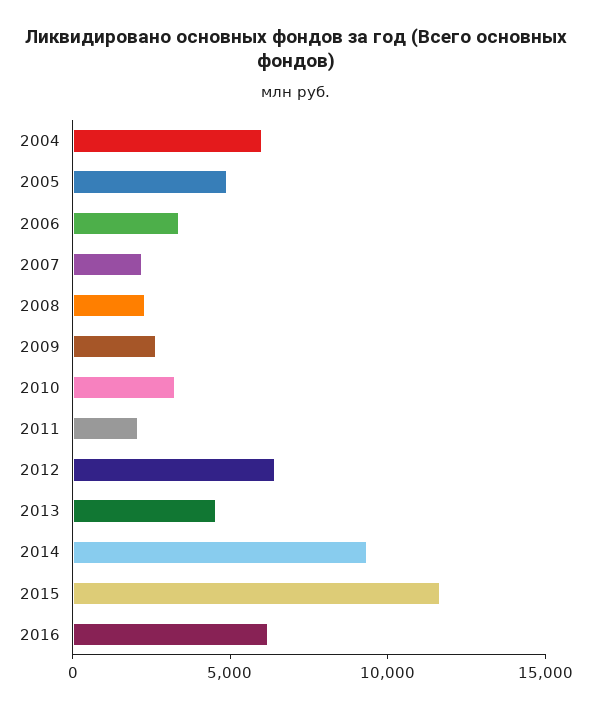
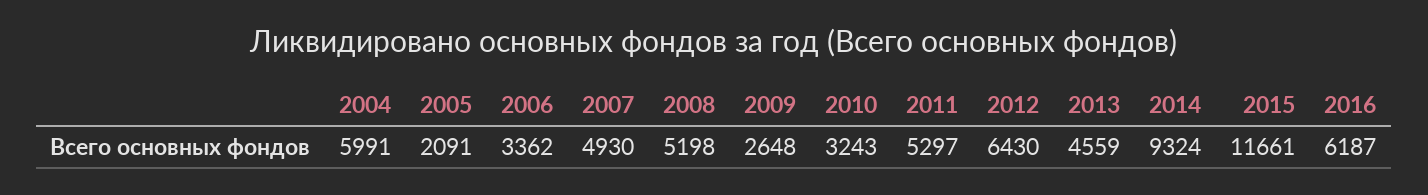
  {
    "2004": 5991,
-   "2005": 5000,
+   "2005": 2091,
    "2006": 3362,
-   "2007": 2000,
+   "2007": 4930,
-   "2008": 2000,
+   "2008": 5198,
    "2009": 2648,
    "2010": 3243,
-   "2011": 2000,
+   "2011": 5297,
    "2012": 6430,
    "2013": 4559,
    "2014": 9324,
    "2015": 11661,
    "2016": 6187
  }

